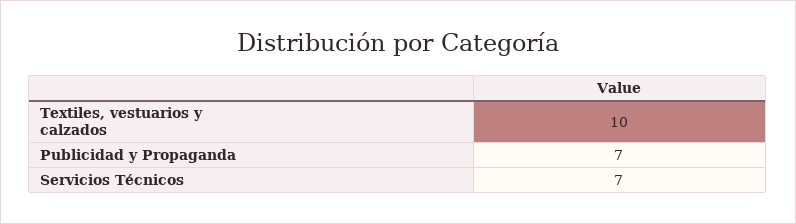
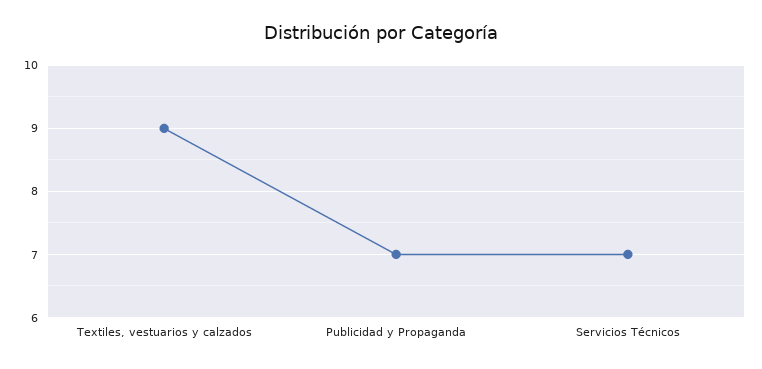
  {
-   "Textiles, vestuarios y calzados": 10,
+   "Textiles, vestuarios y calzados": 9,
    "Publicidad y Propaganda": 7,
    "Servicios Técnicos": 7
  }

